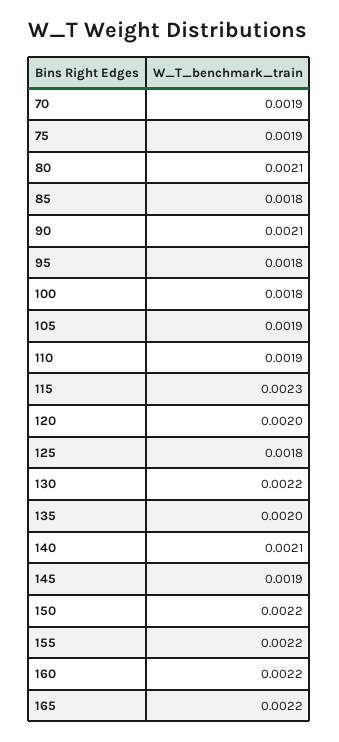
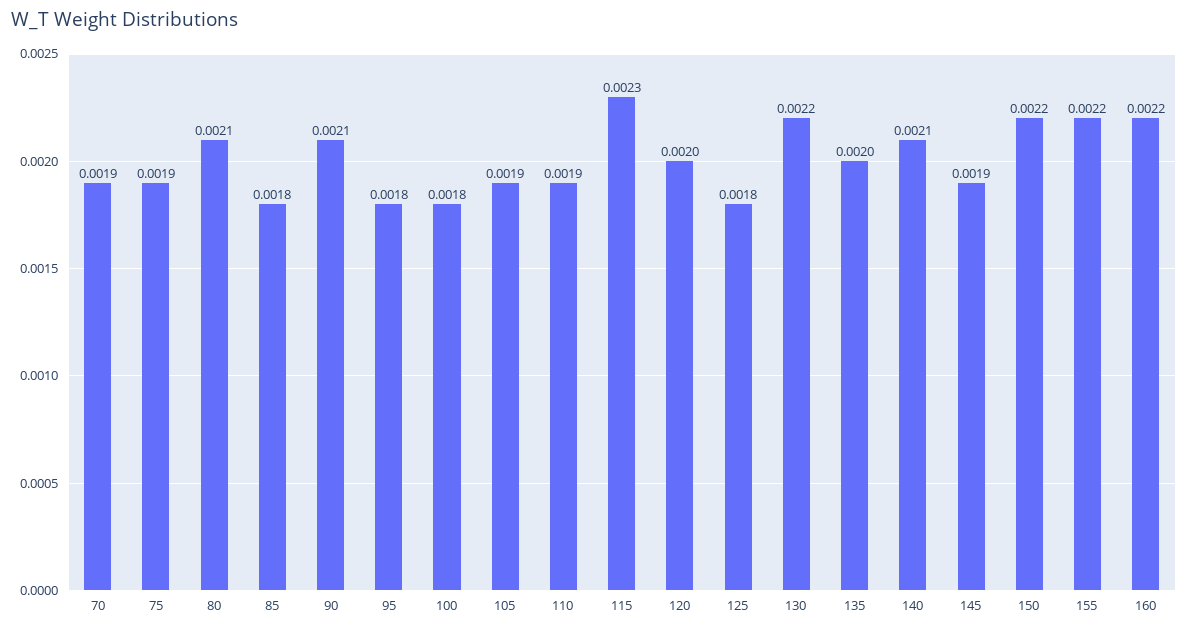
  {
    "70": 0.0019,
    "75": 0.0019,
    "80": 0.0021,
    "85": 0.0018,
    "90": 0.0021,
    "95": 0.0018,
    "100": 0.0018,
    "105": 0.0019,
    "110": 0.0019,
    "115": 0.0023,
    "120": 0.002,
    "125": 0.0018,
    "130": 0.0022,
    "135": 0.002,
    "140": 0.0021,
    "145": 0.0019,
    "150": 0.0022,
    "155": 0.0022,
-   "160": 0.0022,
+   "160": 0.0022
-   "165": 0.0022
  }

